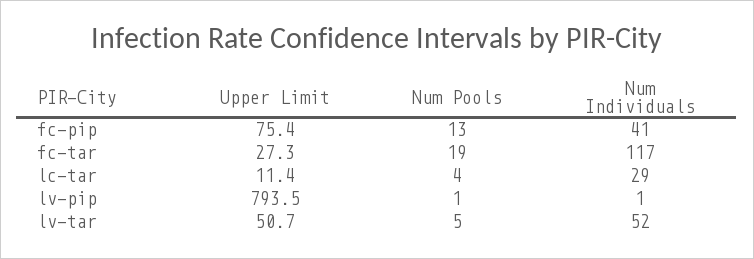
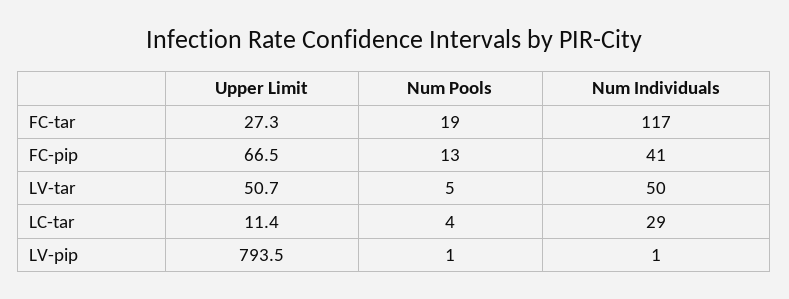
  {
    "Upper Limit": {
-     "fc-pip": 75.4,
+     "fc-pip": 66.5,
      "fc-tar": 27.3,
      "lc-tar": 11.4,
      "lv-pip": 793.5,
      "lv-tar": 50.7
    },
    "Num Pools": {
      "fc-pip": 13,
      "fc-tar": 19,
      "lc-tar": 4,
      "lv-pip": 1,
      "lv-tar": 5
    },
    "Num Individuals": {
      "fc-pip": 41,
      "fc-tar": 117,
      "lc-tar": 29,
      "lv-pip": 1,
-     "lv-tar": 52
+     "lv-tar": 50
    }
  }

